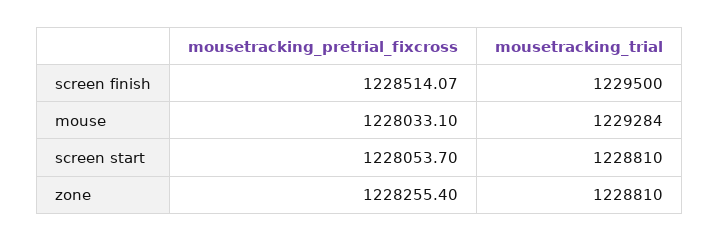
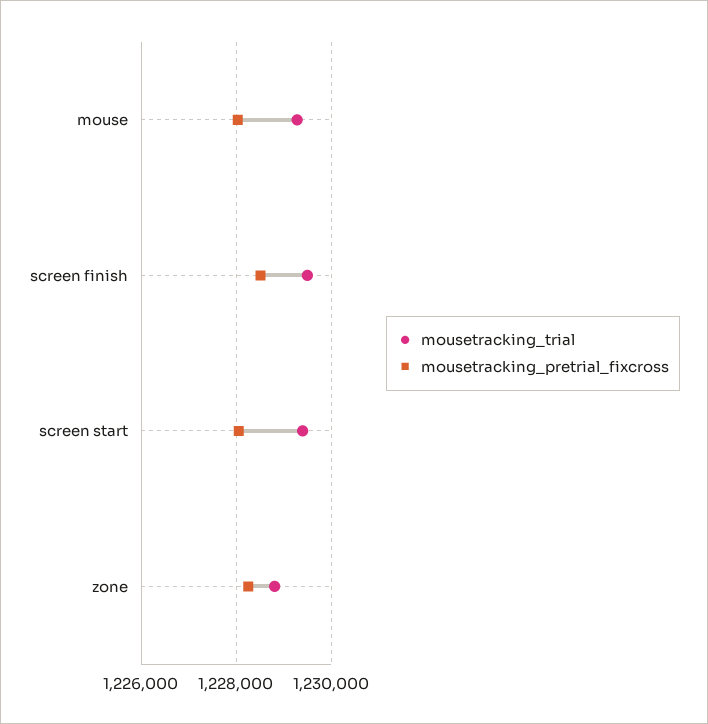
  {
    "mousetracking_pretrial_fixcross": {
      "screen finish": 1228514.07,
      "mouse": 1228033.1,
      "screen start": 1228053.7,
      "zone": 1228255.4
    },
    "mousetracking_trial": {
      "screen finish": 1229500,
      "mouse": 1229284,
-     "screen start": 1228810,
+     "screen start": 1229400,
      "zone": 1228810
    }
  }

